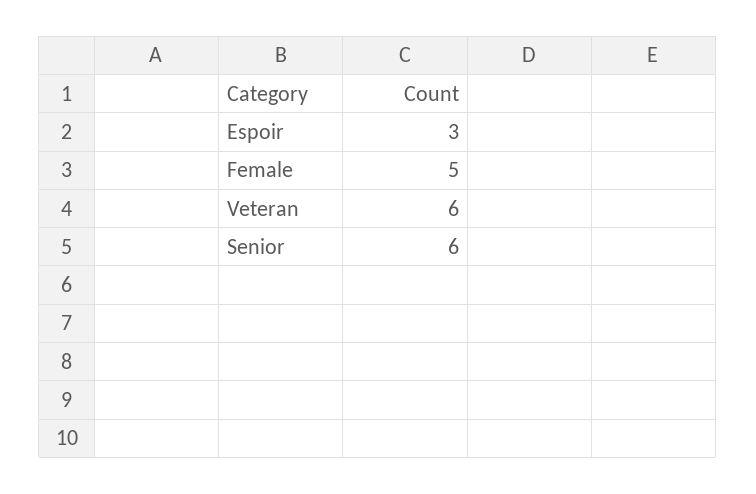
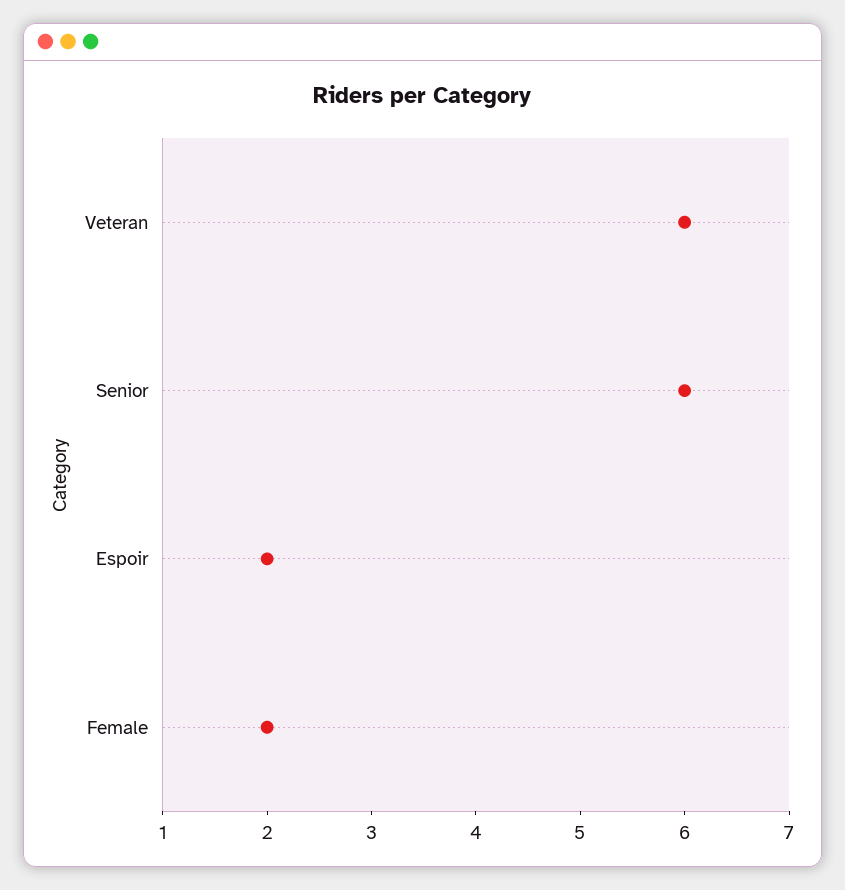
  {
-   "Espoir": 3,
+   "Espoir": 2,
-   "Female": 5,
+   "Female": 2,
    "Veteran": 6,
    "Senior": 6
  }

